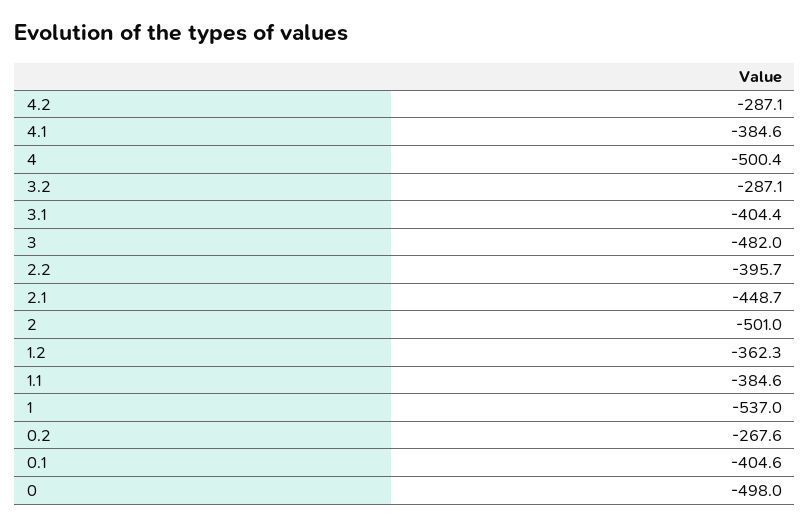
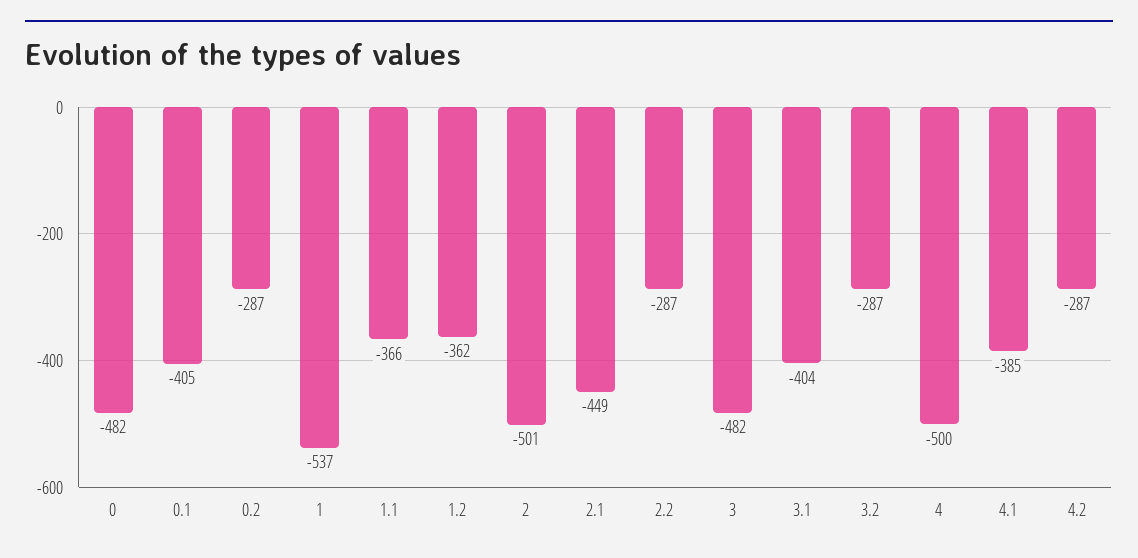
  {
    "4.2": -287.1,
    "4.1": -384.6,
    "4": -500.4,
    "3.2": -287.1,
    "3.1": -404.4,
    "3": -482,
-   "2.2": -395.7,
+   "2.2": -287,
    "2.1": -448.7,
    "2": -501,
    "1.2": -362.3,
-   "1.1": -384.6,
+   "1.1": -366,
    "1": -537,
-   "0.2": -267.6,
+   "0.2": -287,
    "0.1": -404.6,
-   "0": -498
+   "0": -482
  }

